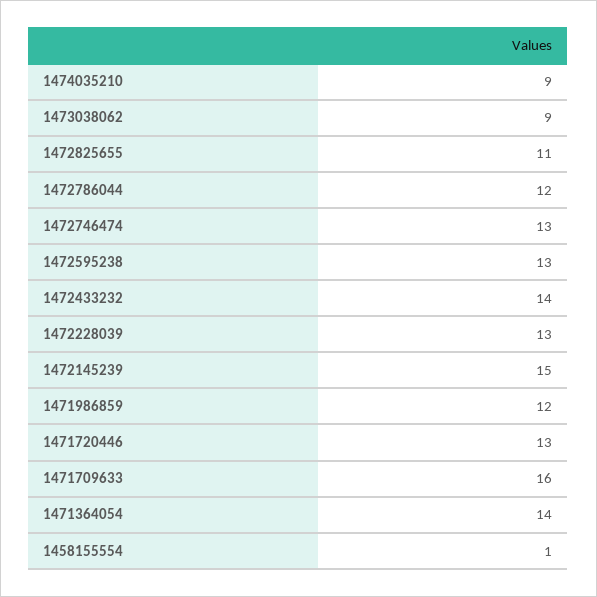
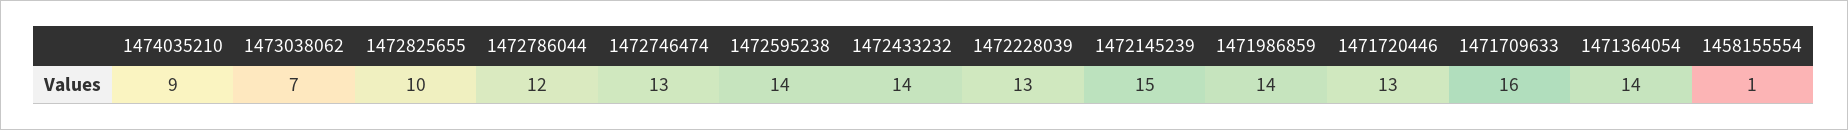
  {
    "1474035210": 9,
-   "1473038062": 9,
+   "1473038062": 7,
-   "1472825655": 11,
+   "1472825655": 10,
    "1472786044": 12,
    "1472746474": 13,
-   "1472595238": 13,
+   "1472595238": 14,
    "1472433232": 14,
    "1472228039": 13,
    "1472145239": 15,
-   "1471986859": 12,
+   "1471986859": 14,
    "1471720446": 13,
    "1471709633": 16,
    "1471364054": 14,
    "1458155554": 1
  }

